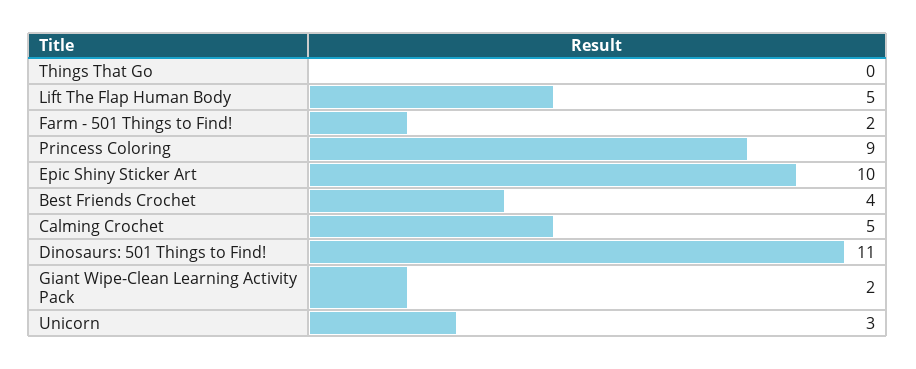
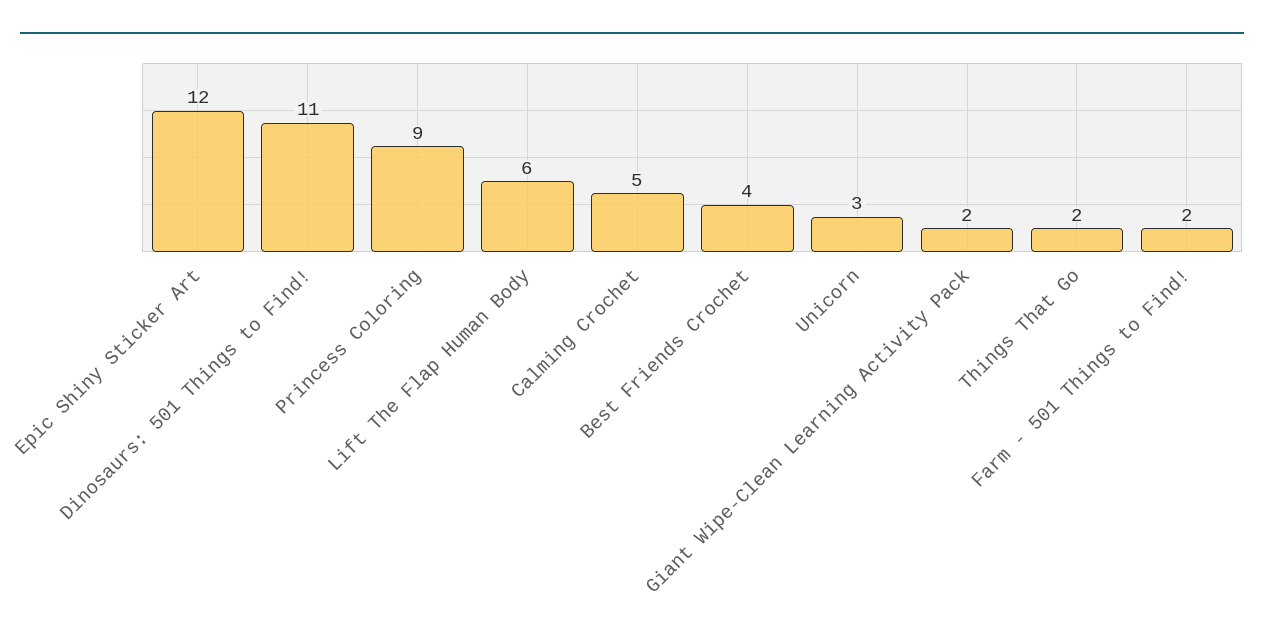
  {
-   "Things That Go": 0,
+   "Things That Go": 2,
-   "Lift The Flap Human Body": 5,
+   "Lift The Flap Human Body": 6,
    "Farm - 501 Things to Find!": 2,
    "Princess Coloring": 9,
-   "Epic Shiny Sticker Art": 10,
+   "Epic Shiny Sticker Art": 12,
    "Best Friends Crochet": 4,
    "Calming Crochet": 5,
    "Dinosaurs: 501 Things to Find!": 11,
    "Giant Wipe-Clean Learning Activity Pack": 2,
    "Unicorn": 3
  }

